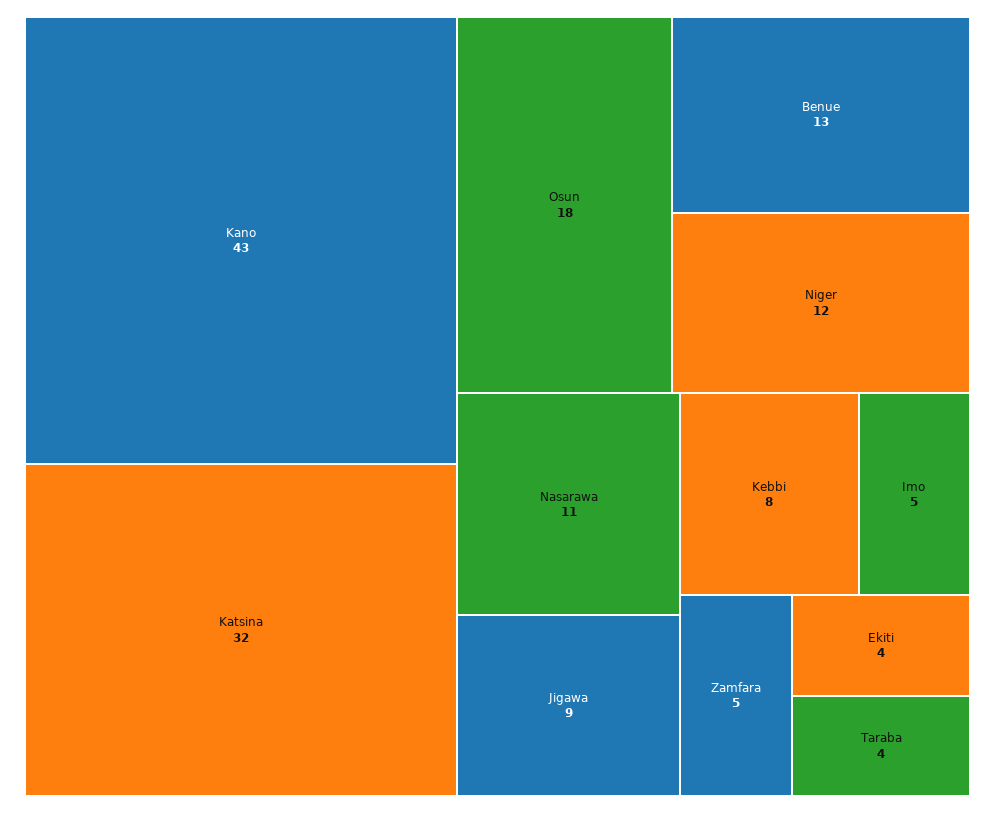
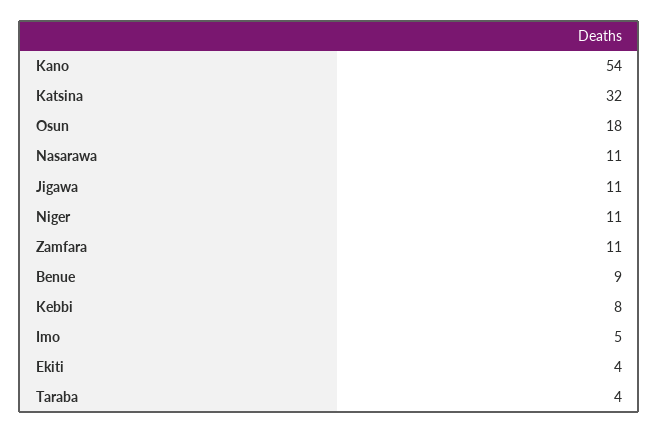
  {
-   "Kano": 43,
+   "Kano": 54,
    "Katsina": 32,
    "Osun": 18,
-   "Benue": 13,
+   "Benue": 9,
-   "Niger": 12,
+   "Niger": 11,
    "Nasarawa": 11,
-   "Jigawa": 9,
+   "Jigawa": 11,
    "Kebbi": 8,
    "Imo": 5,
-   "Zamfara": 5,
+   "Zamfara": 11,
    "Ekiti": 4,
    "Taraba": 4
  }

